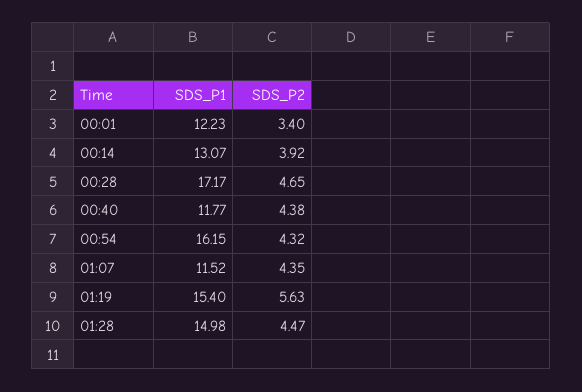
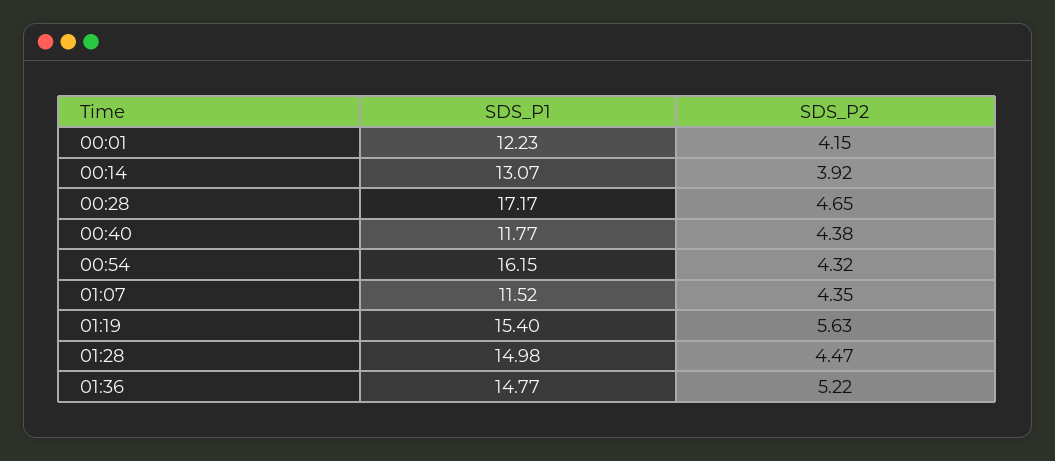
  {
    "SDS_P1": {
      "00:01": 12.23,
      "00:14": 13.07,
      "00:28": 17.17,
      "00:40": 11.77,
      "00:54": 16.15,
      "01:07": 11.52,
      "01:19": 15.4,
-     "01:28": 14.98
+     "01:28": 14.98,
+     "01:36": 14.77
    },
    "SDS_P2": {
-     "00:01": 3.4,
+     "00:01": 4.15,
      "00:14": 3.92,
      "00:28": 4.65,
      "00:40": 4.38,
      "00:54": 4.32,
      "01:07": 4.35,
      "01:19": 5.63,
-     "01:28": 4.47
+     "01:28": 4.47,
+     "01:36": 5.22
    }
  }

